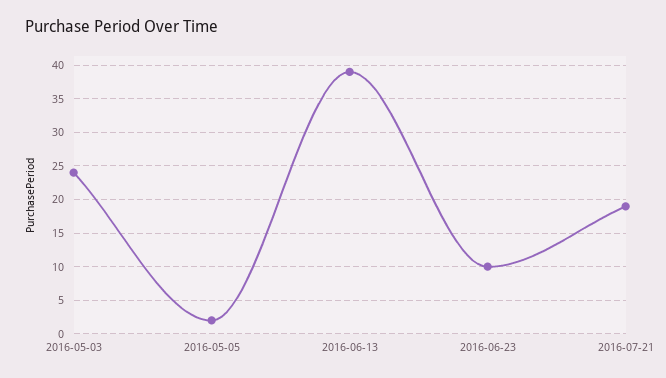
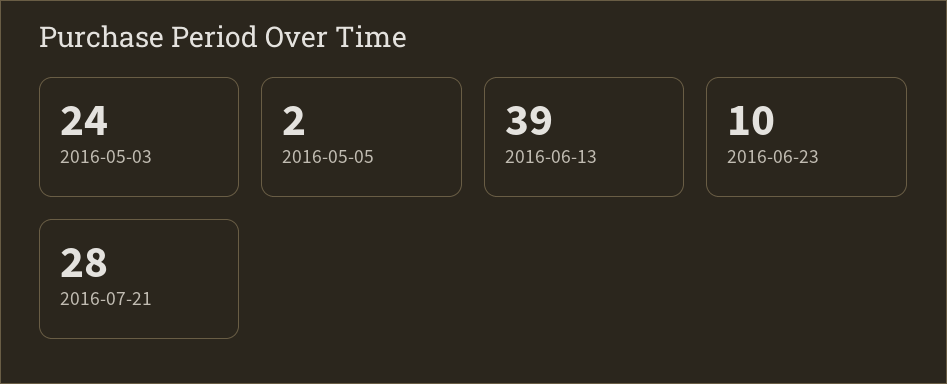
  {
    "2016-05-03": 24,
    "2016-05-05": 2,
    "2016-06-13": 39,
    "2016-06-23": 10,
-   "2016-07-21": 19
+   "2016-07-21": 28
  }

